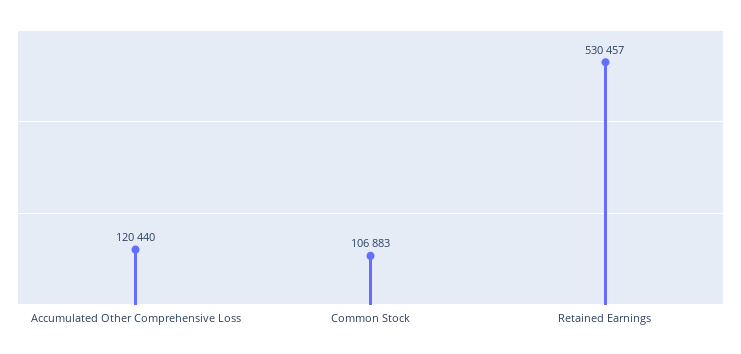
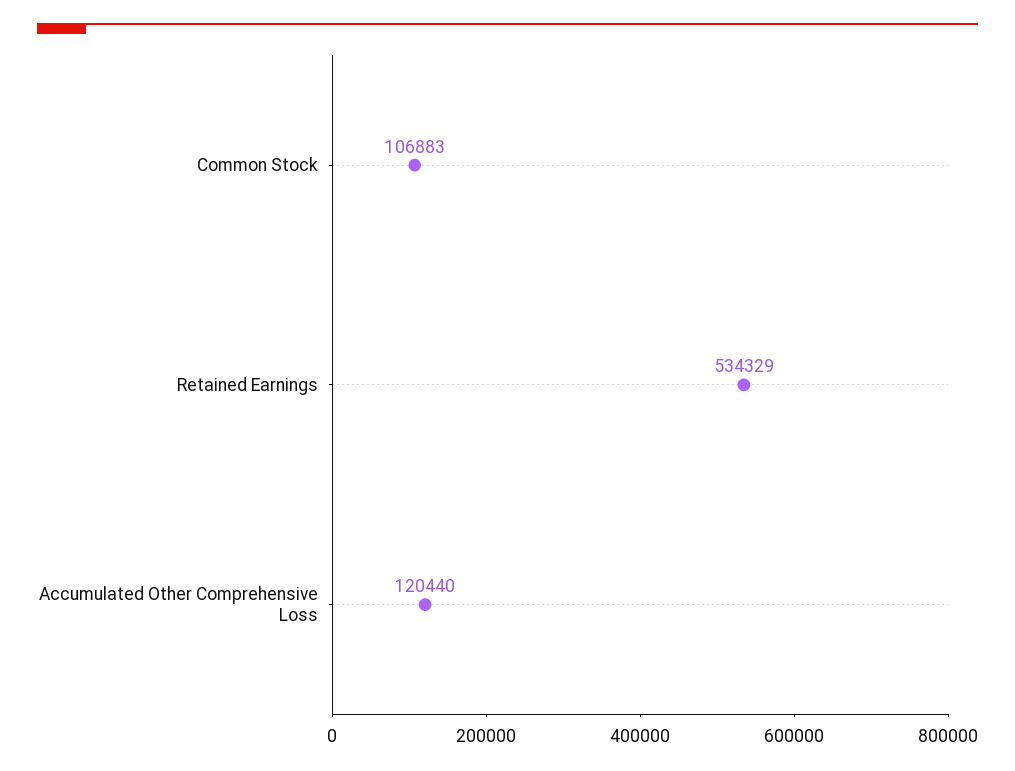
  {
    "Accumulated Other Comprehensive Loss": 120440,
    "Common Stock": 106883,
-   "Retained Earnings": 530457
+   "Retained Earnings": 534329
  }

